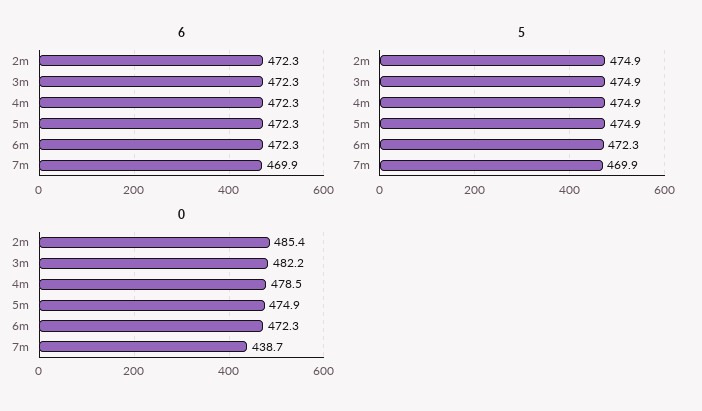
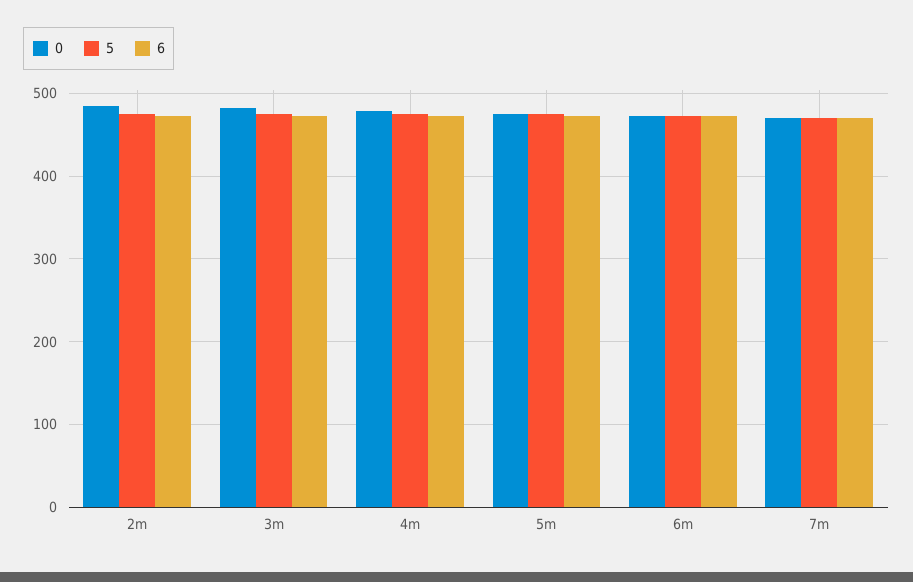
  {
    "6": {
      "2m": 472.3,
      "3m": 472.3,
      "4m": 472.3,
      "5m": 472.3,
      "6m": 472.3,
      "7m": 469.9
    },
    "5": {
      "2m": 474.9,
      "3m": 474.9,
      "4m": 474.9,
      "5m": 474.9,
      "6m": 472.3,
      "7m": 469.9
    },
    "0": {
      "2m": 485.4,
      "3m": 482.2,
      "4m": 478.5,
      "5m": 474.9,
      "6m": 472.3,
-     "7m": 438.7
+     "7m": 470
    }
  }

